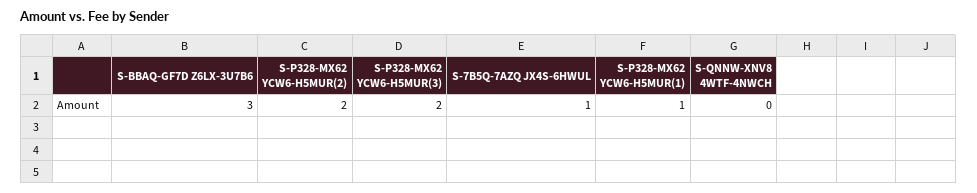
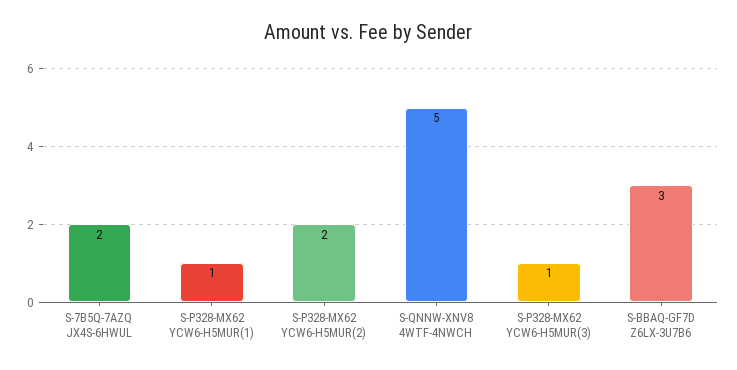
  {
    "S-BBAQ-GF7D Z6LX-3U7B6": 3,
    "S-P328-MX62 YCW6-H5MUR(2)": 2,
-   "S-P328-MX62 YCW6-H5MUR(3)": 2,
+   "S-P328-MX62 YCW6-H5MUR(3)": 1,
-   "S-7B5Q-7AZQ JX4S-6HWUL": 1,
+   "S-7B5Q-7AZQ JX4S-6HWUL": 2,
    "S-P328-MX62 YCW6-H5MUR(1)": 1,
-   "S-QNNW-XNV8 4WTF-4NWCH": 0
+   "S-QNNW-XNV8 4WTF-4NWCH": 5
  }

